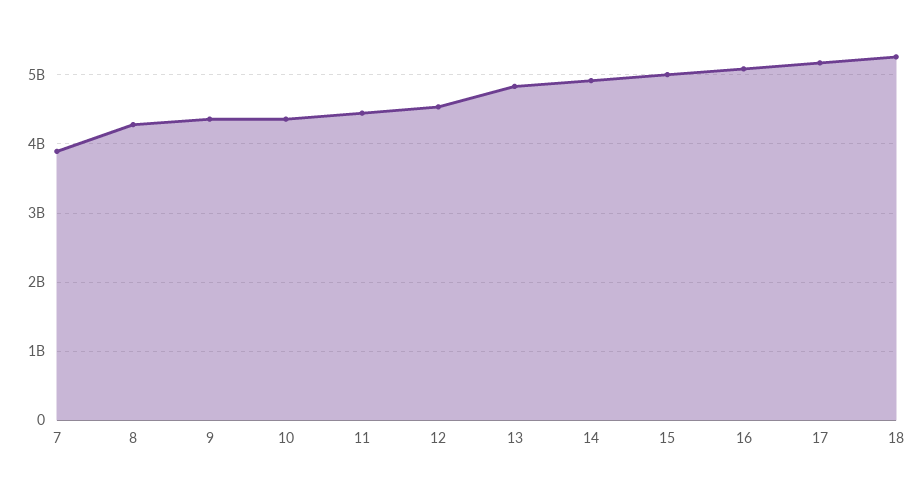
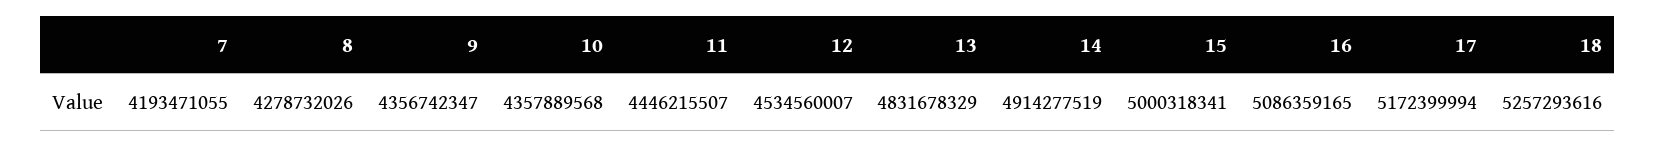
  {
-   "7": 3900000000,
+   "7": 4193471055,
    "8": 4278732026,
    "9": 4356742347,
    "10": 4357889568,
    "11": 4446215507,
    "12": 4534560007,
    "13": 4831678329,
    "14": 4914277519,
    "15": 5000318341,
    "16": 5086359165,
    "17": 5172399994,
    "18": 5257293616
  }

